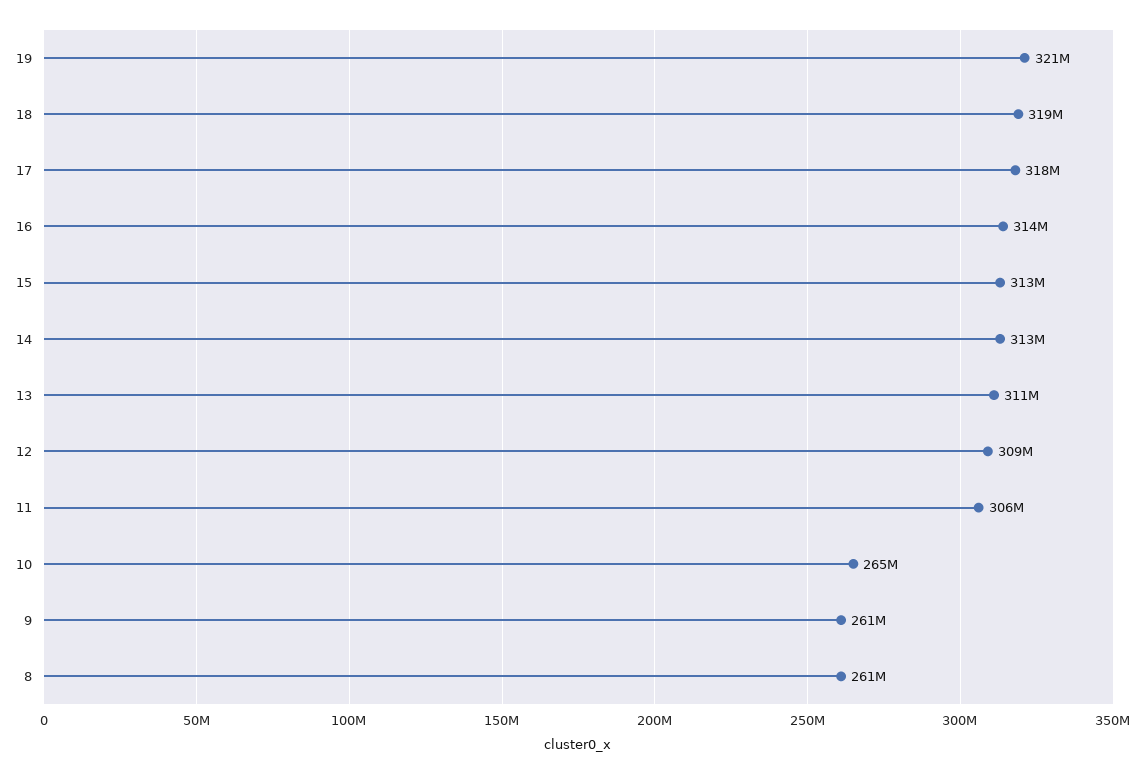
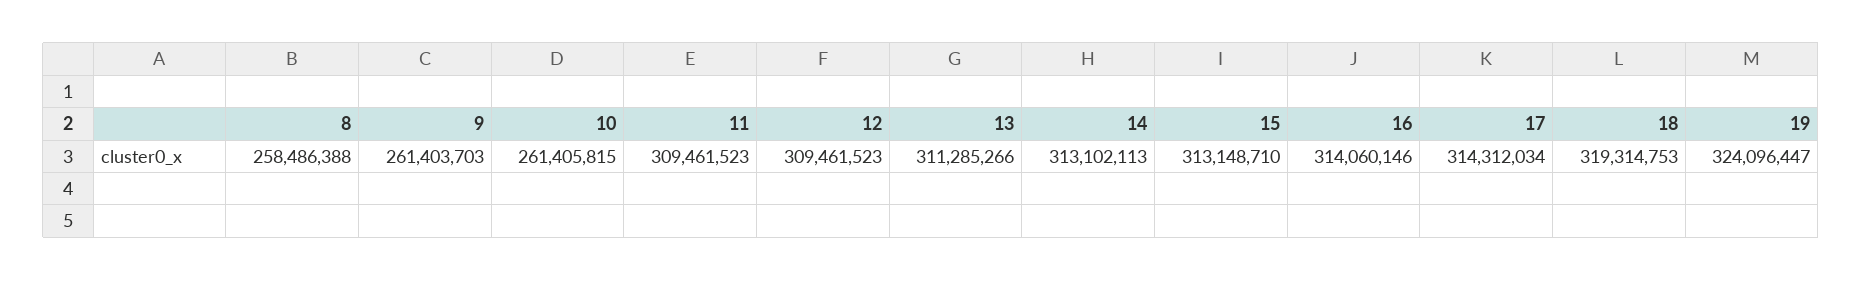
  {
-   "19": 321000000,
+   "19": 324096447,
    "18": 319314753,
-   "17": 318000000,
+   "17": 314312034,
    "16": 314060146,
    "15": 313148710,
    "14": 313102113,
    "13": 311285266,
    "12": 309461523,
-   "11": 306000000,
+   "11": 309461523,
-   "10": 265000000,
+   "10": 261405815,
    "9": 261403703,
-   "8": 261000000
+   "8": 258486388
  }

